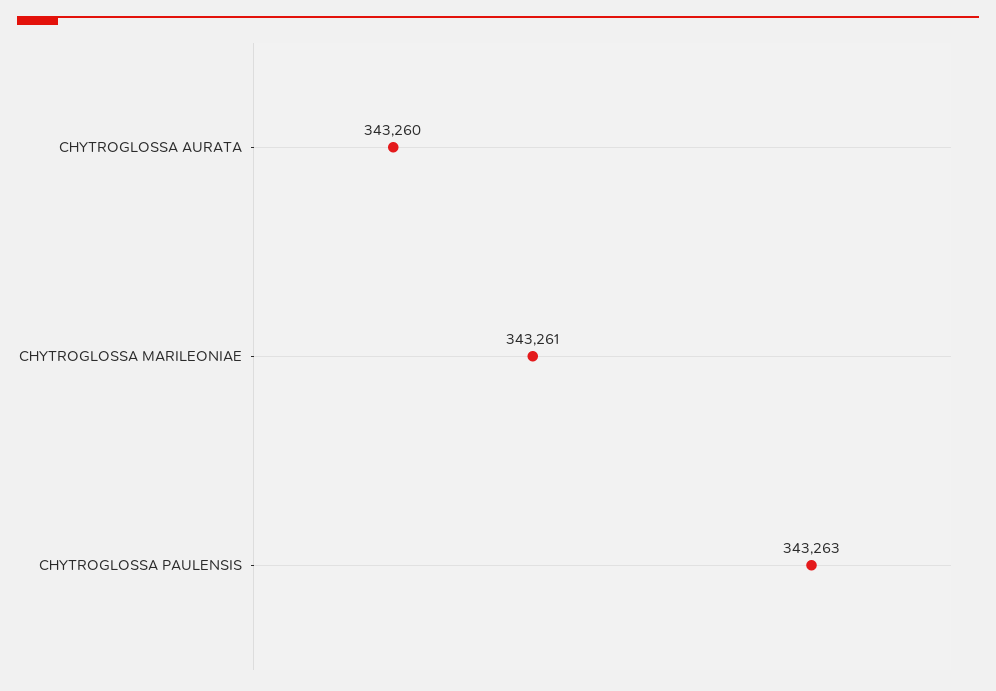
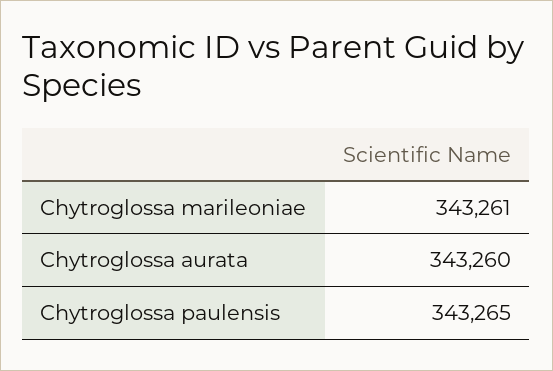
  {
    "CHYTROGLOSSA AURATA": 343260,
    "CHYTROGLOSSA MARILEONIAE": 343261,
-   "CHYTROGLOSSA PAULENSIS": 343263
+   "CHYTROGLOSSA PAULENSIS": 343265
  }

